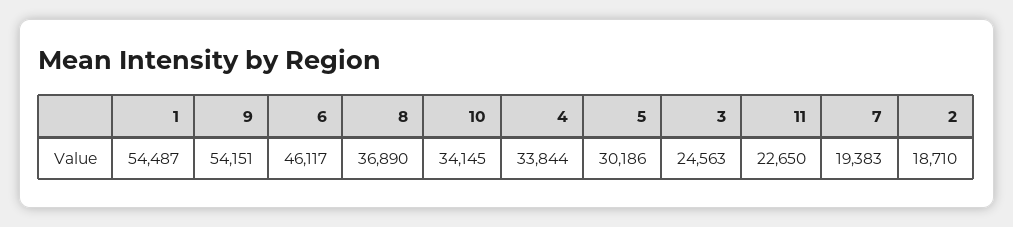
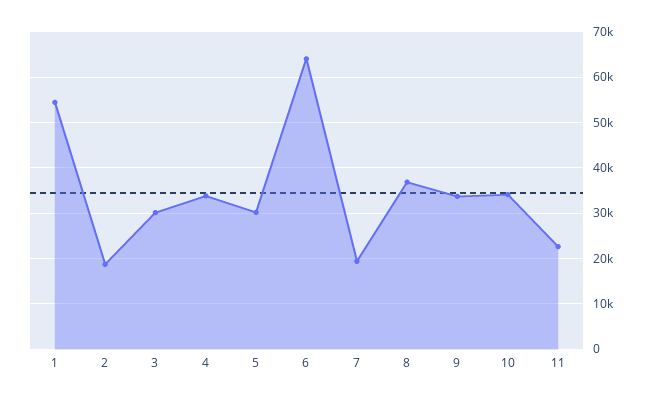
  {
    "1": 54487,
-   "9": 54151,
+   "9": 34000,
-   "6": 46117,
+   "6": 64000,
    "8": 36890,
    "10": 34145,
    "4": 33844,
    "5": 30186,
-   "3": 24563,
+   "3": 30000,
    "11": 22650,
    "7": 19383,
    "2": 18710
  }

